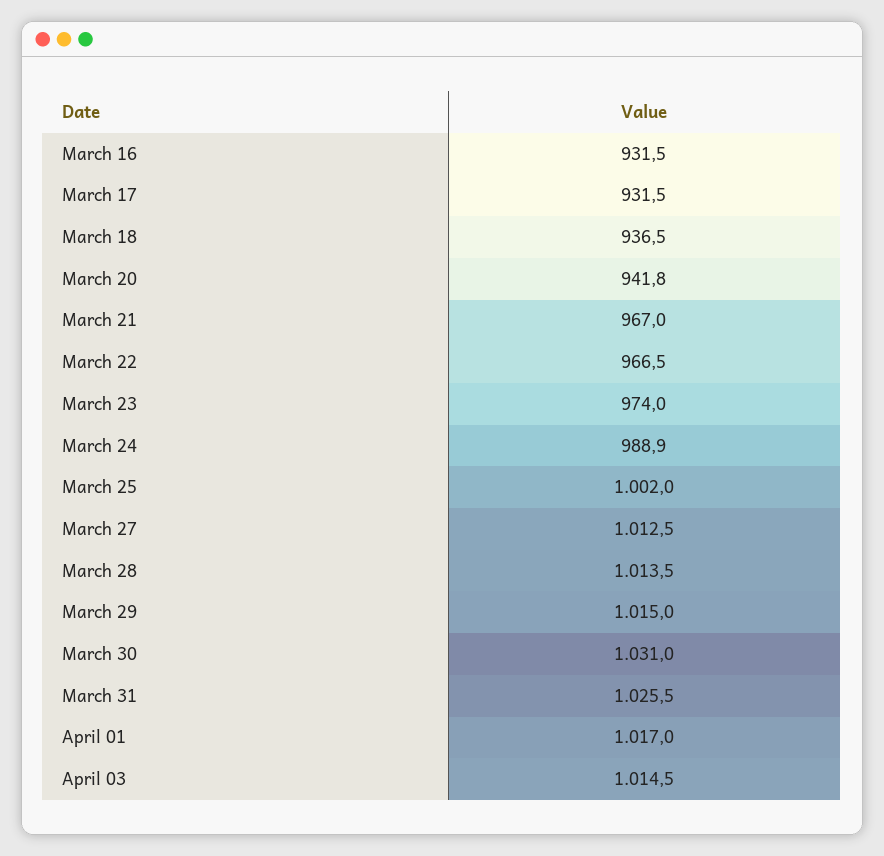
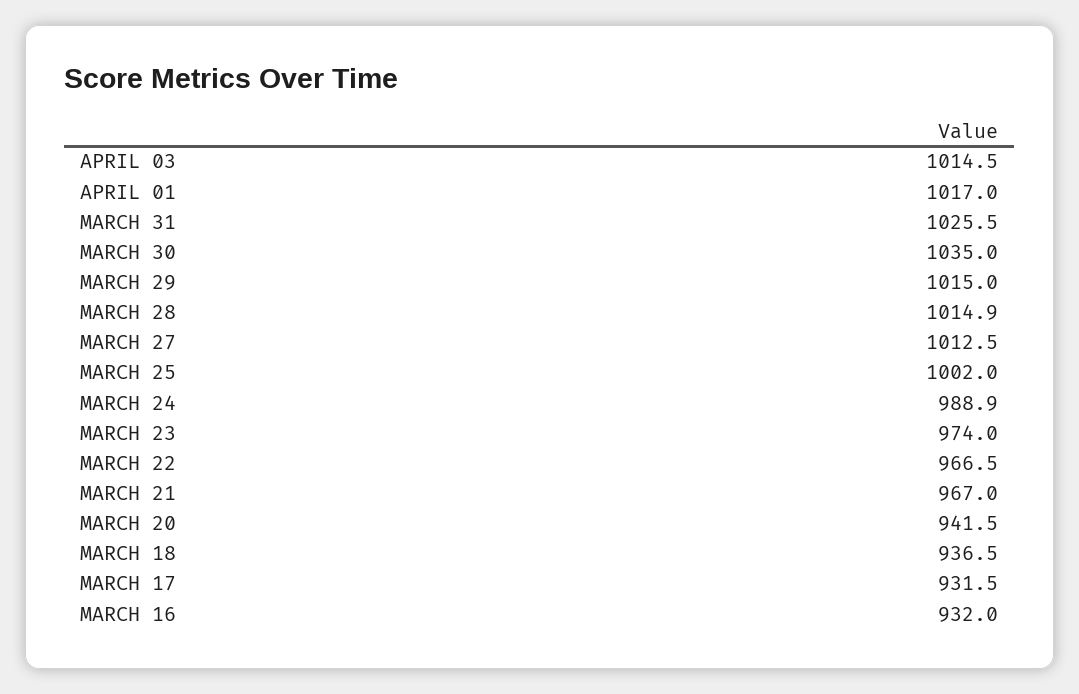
  {
-   "March 16": 931.5,
+   "March 16": 932,
    "March 17": 931.5,
    "March 18": 936.5,
-   "March 20": 941.8,
+   "March 20": 941.5,
    "March 21": 967,
    "March 22": 966.5,
    "March 23": 974,
    "March 24": 988.9,
    "March 25": 1002,
    "March 27": 1012.5,
-   "March 28": 1013.5,
+   "March 28": 1014.9,
    "March 29": 1015,
-   "March 30": 1031,
+   "March 30": 1035,
    "March 31": 1025.5,
    "April 01": 1017,
    "April 03": 1014.5
  }

